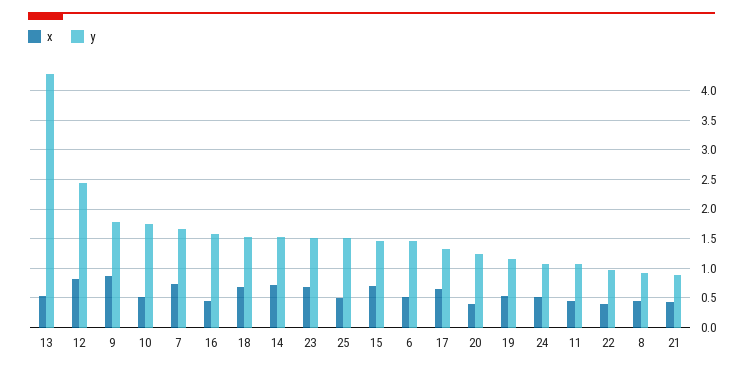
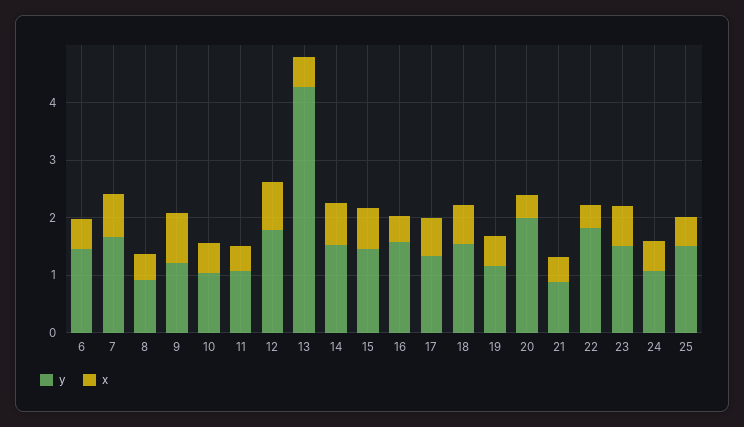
  {
    "x": {
      "13": 0.6,
      "12": 0.8,
      "9": 0.8,
      "10": 0.6,
      "7": 0.8,
      "16": 0.4,
      "18": 0.6,
      "14": 0.8,
      "23": 0.6,
      "25": 0.4,
      "15": 0.8,
      "6": 0.6,
      "17": 0.6,
      "20": 0.4,
      "19": 0.6,
      "24": 0.6,
      "11": 0.4,
      "22": 0.4,
      "8": 0.4,
      "21": 0.4
    },
    "y": {
      "13": 4.2,
-     "12": 2.5,
+     "12": 1.8,
-     "9": 1.75,
+     "9": 1.2,
-     "10": 1.75,
+     "10": 1,
      "7": 1.6,
      "16": 1.6,
      "18": 1.6,
      "14": 1.6,
      "23": 1.6,
      "25": 1.6,
      "15": 1.4,
      "6": 1.4,
      "17": 1.4,
-     "20": 1.25,
+     "20": 2,
      "19": 1.2,
      "24": 1,
      "11": 1,
-     "22": 1,
+     "22": 1.8,
      "8": 1,
      "21": 0.8
    }
  }

